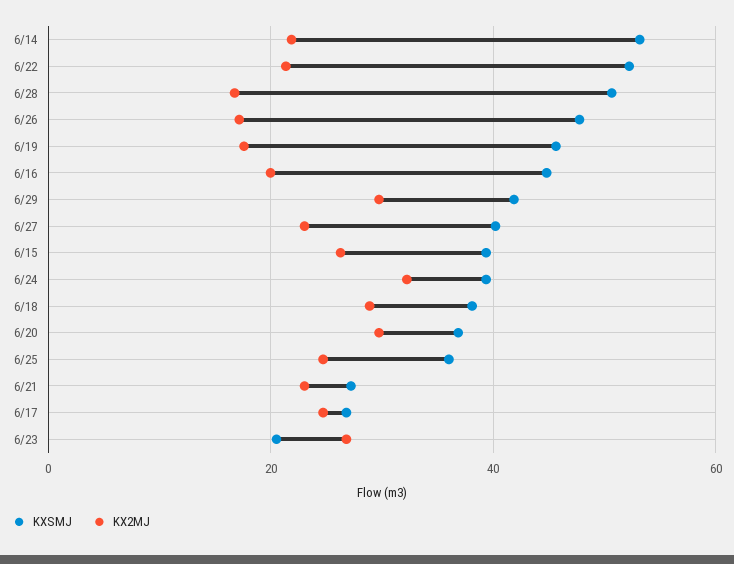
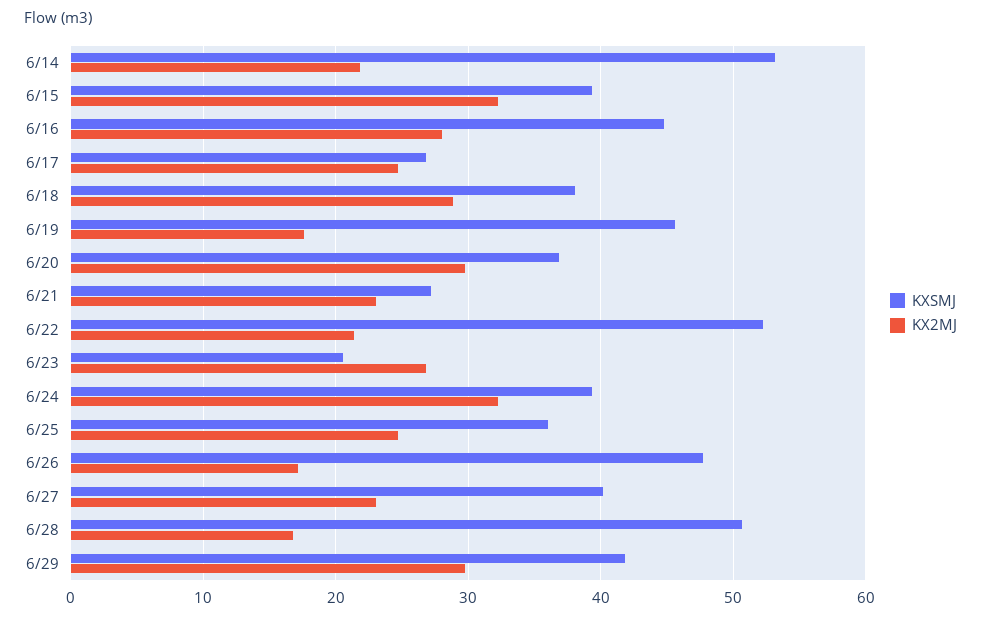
  {
    "KXSMJ": {
      "6/14": 53,
      "6/22": 52,
      "6/28": 51,
      "6/26": 48,
      "6/19": 46,
      "6/16": 45,
      "6/29": 42,
      "6/27": 40,
      "6/15": 39,
      "6/24": 39,
      "6/18": 38,
      "6/20": 37,
      "6/25": 36,
      "6/21": 27,
      "6/17": 27,
      "6/23": 21
    },
    "KX2MJ": {
      "6/14": 22,
      "6/22": 21,
      "6/28": 17,
      "6/26": 17,
      "6/19": 18,
-     "6/16": 20,
+     "6/16": 28,
      "6/29": 30,
      "6/27": 23,
-     "6/15": 26,
+     "6/15": 32,
      "6/24": 32,
      "6/18": 29,
      "6/20": 30,
      "6/25": 25,
      "6/21": 23,
      "6/17": 25,
      "6/23": 27
    }
  }

